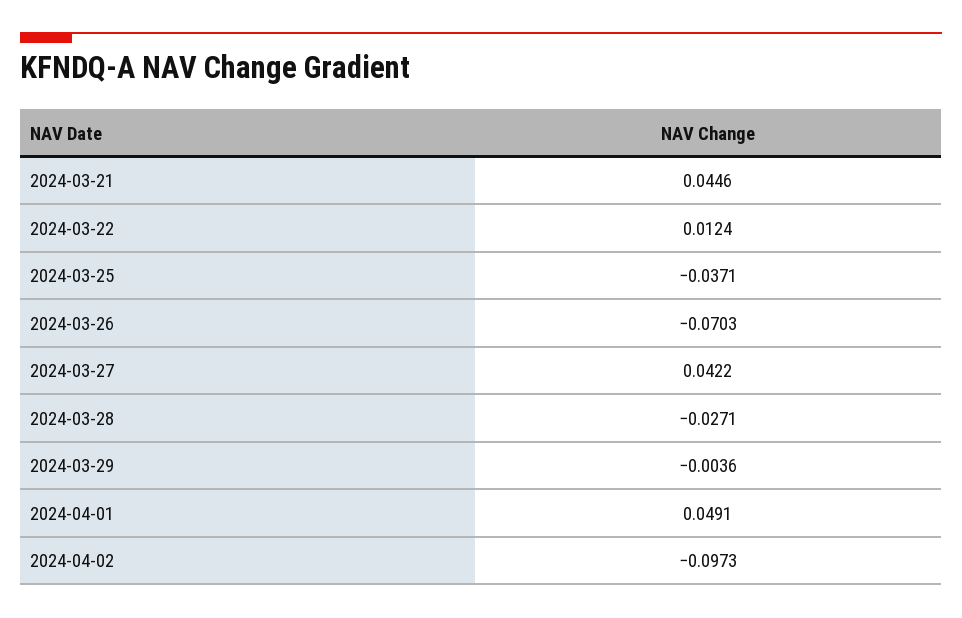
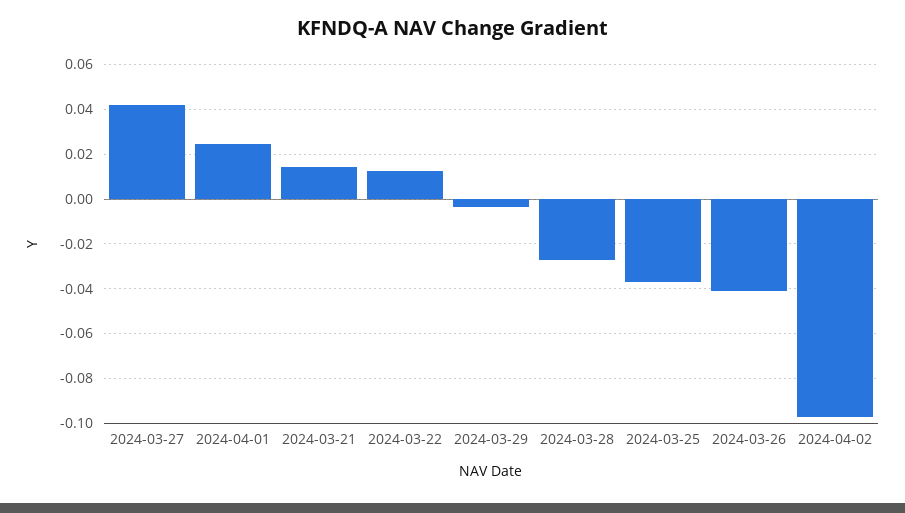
  {
-   "2024-03-21": 0.0446,
+   "2024-03-21": 0.015,
    "2024-03-22": 0.0124,
    "2024-03-25": -0.0371,
-   "2024-03-26": -0.0703,
+   "2024-03-26": -0.04,
    "2024-03-27": 0.0422,
    "2024-03-28": -0.0271,
    "2024-03-29": -0.0036,
-   "2024-04-01": 0.0491,
+   "2024-04-01": 0.025,
    "2024-04-02": -0.0973
  }

